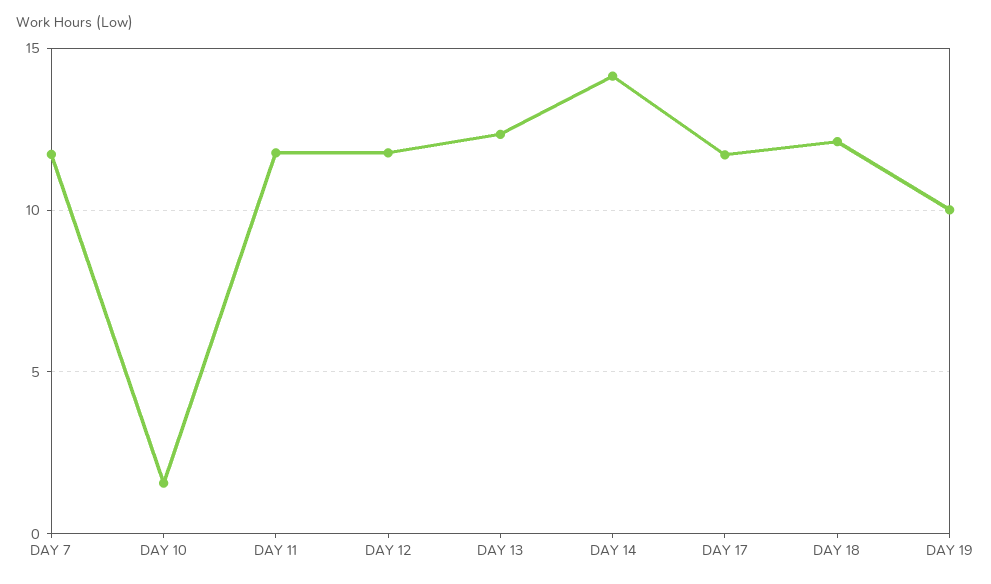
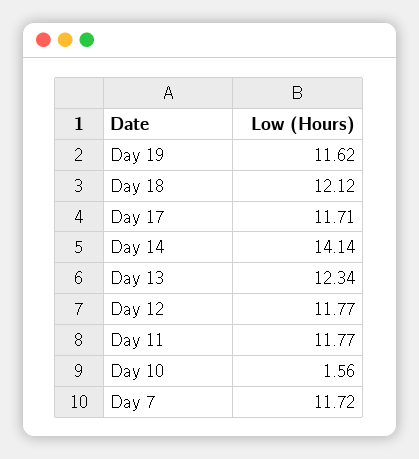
  {
    "DAY 7": 11.72,
    "DAY 10": 1.56,
    "DAY 11": 11.77,
    "DAY 12": 11.77,
    "DAY 13": 12.34,
    "DAY 14": 14.14,
    "DAY 17": 11.71,
    "DAY 18": 12.12,
-   "DAY 19": 10
+   "DAY 19": 11.62
  }

